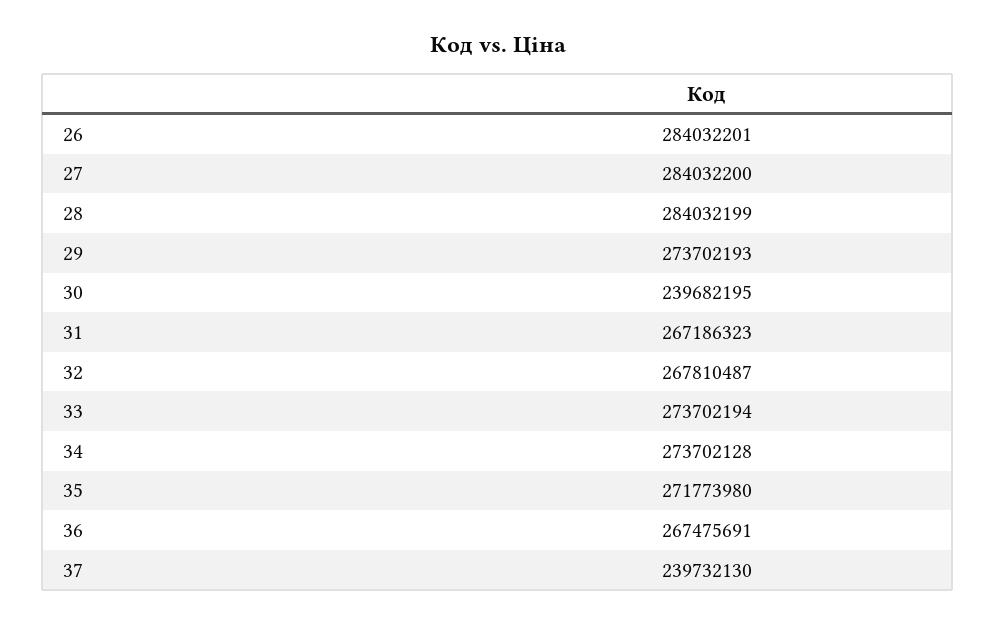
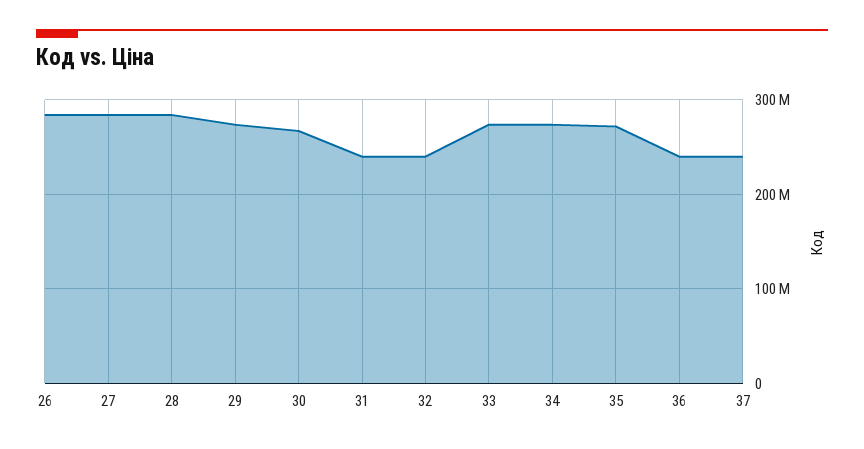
  {
    "26": 284032201,
    "27": 284032200,
    "28": 284032199,
    "29": 273702193,
-   "30": 239682195,
+   "30": 270000000,
-   "31": 267186323,
+   "31": 240000000,
-   "32": 267810487,
+   "32": 240000000,
    "33": 273702194,
    "34": 273702128,
    "35": 271773980,
-   "36": 267475691,
+   "36": 240000000,
    "37": 239732130
  }

